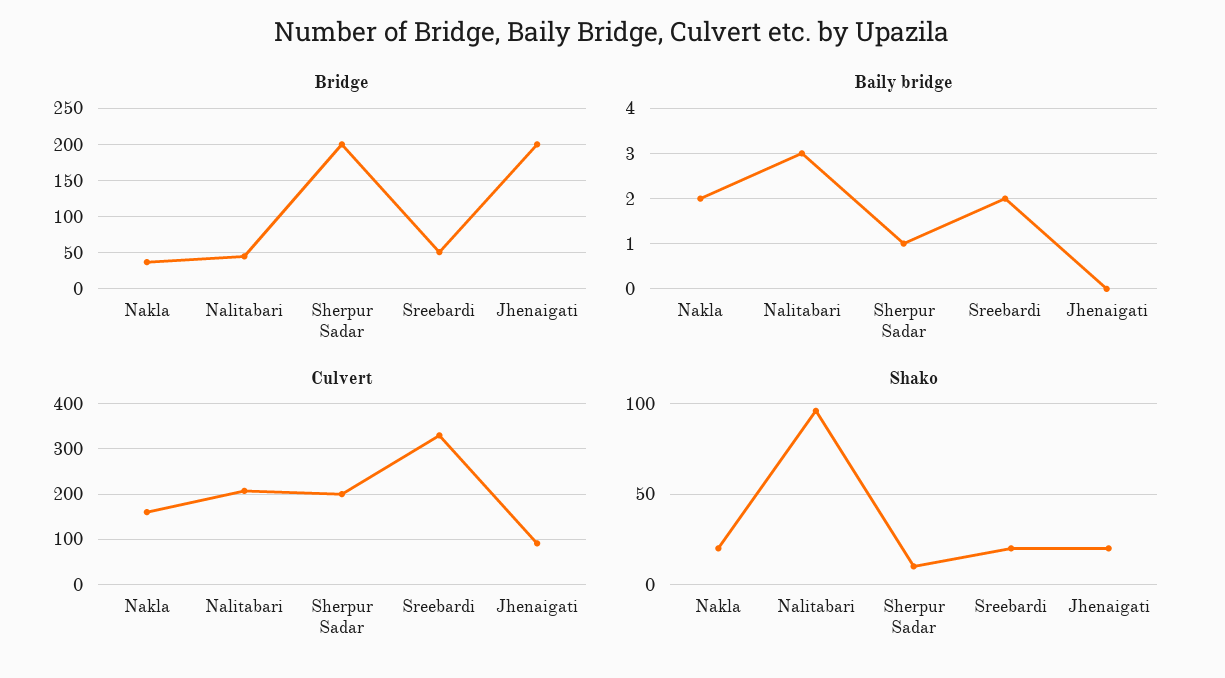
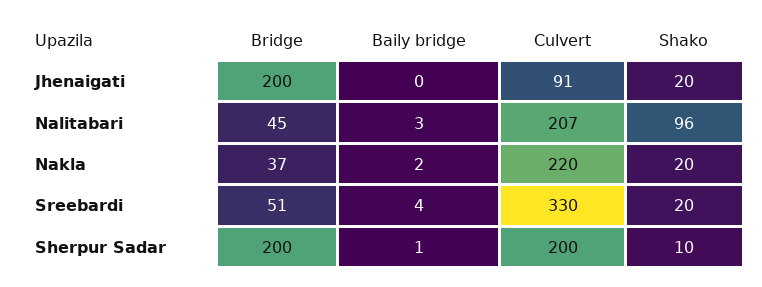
  {
    "Bridge": {
      "Nakla": 37,
      "Nalitabari": 45,
      "Sherpur Sadar": 200,
      "Sreebardi": 51,
      "Jhenaigati": 200
    },
    "Baily bridge": {
      "Nakla": 2,
      "Nalitabari": 3,
      "Sherpur Sadar": 1,
-     "Sreebardi": 2,
+     "Sreebardi": 4,
      "Jhenaigati": 0
    },
    "Culvert": {
-     "Nakla": 160,
+     "Nakla": 220,
      "Nalitabari": 207,
      "Sherpur Sadar": 200,
      "Sreebardi": 330,
      "Jhenaigati": 91
    },
    "Shako": {
      "Nakla": 20,
      "Nalitabari": 96,
      "Sherpur Sadar": 10,
      "Sreebardi": 20,
      "Jhenaigati": 20
    }
  }

